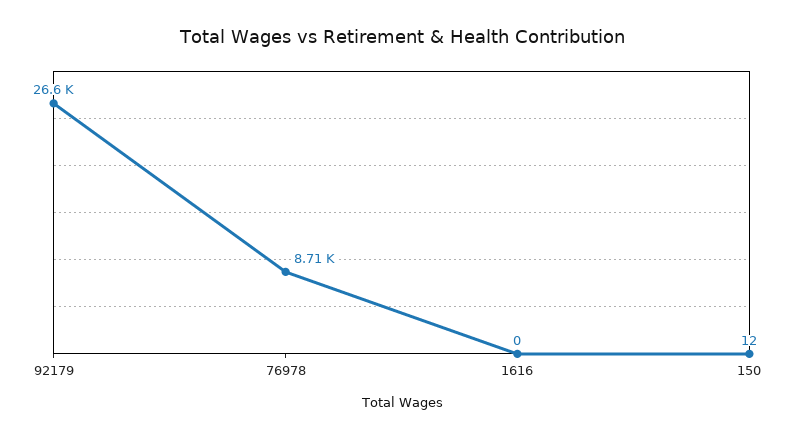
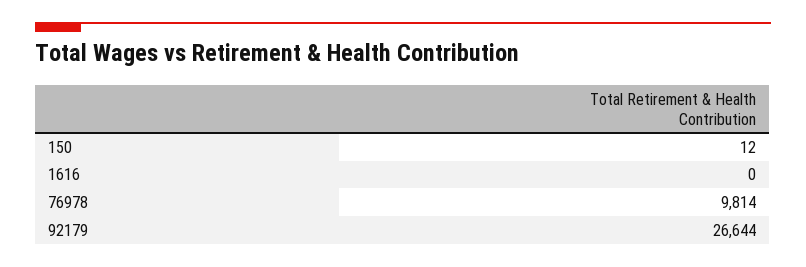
  {
    "92179": 26644,
-   "76978": 8710,
+   "76978": 9814,
    "1616": 0,
    "150": 12
  }

